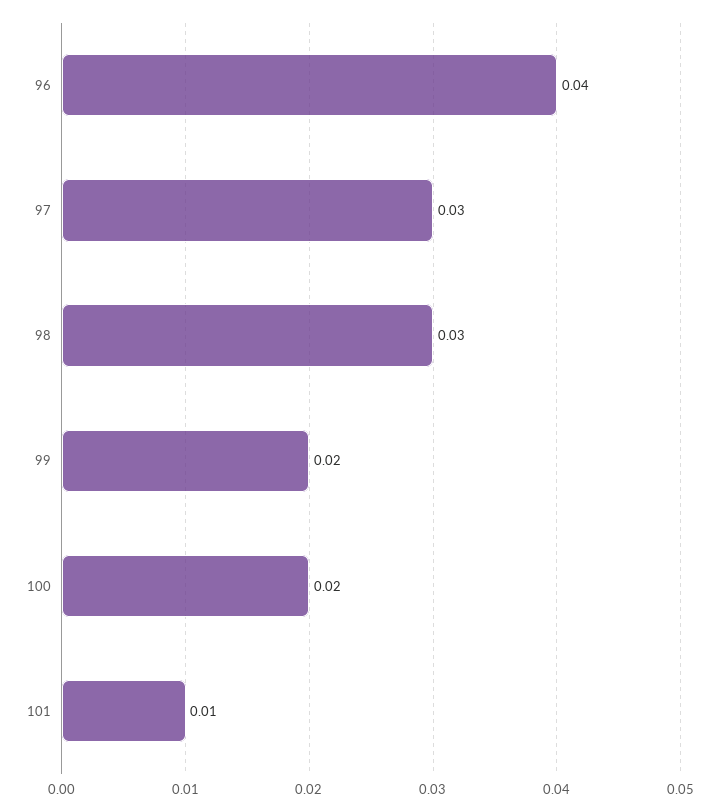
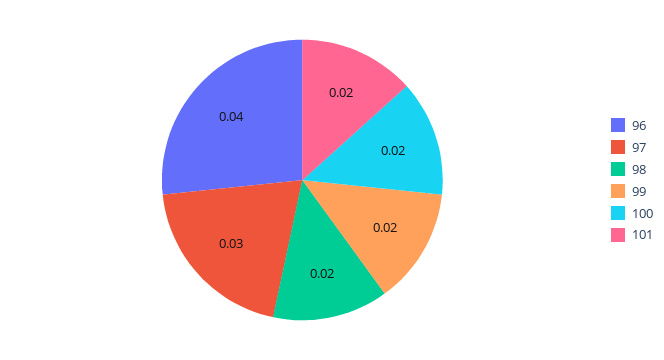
  {
    "96": 0.04,
    "97": 0.03,
-   "98": 0.03,
+   "98": 0.02,
    "99": 0.02,
    "100": 0.02,
-   "101": 0.01
+   "101": 0.02
  }

